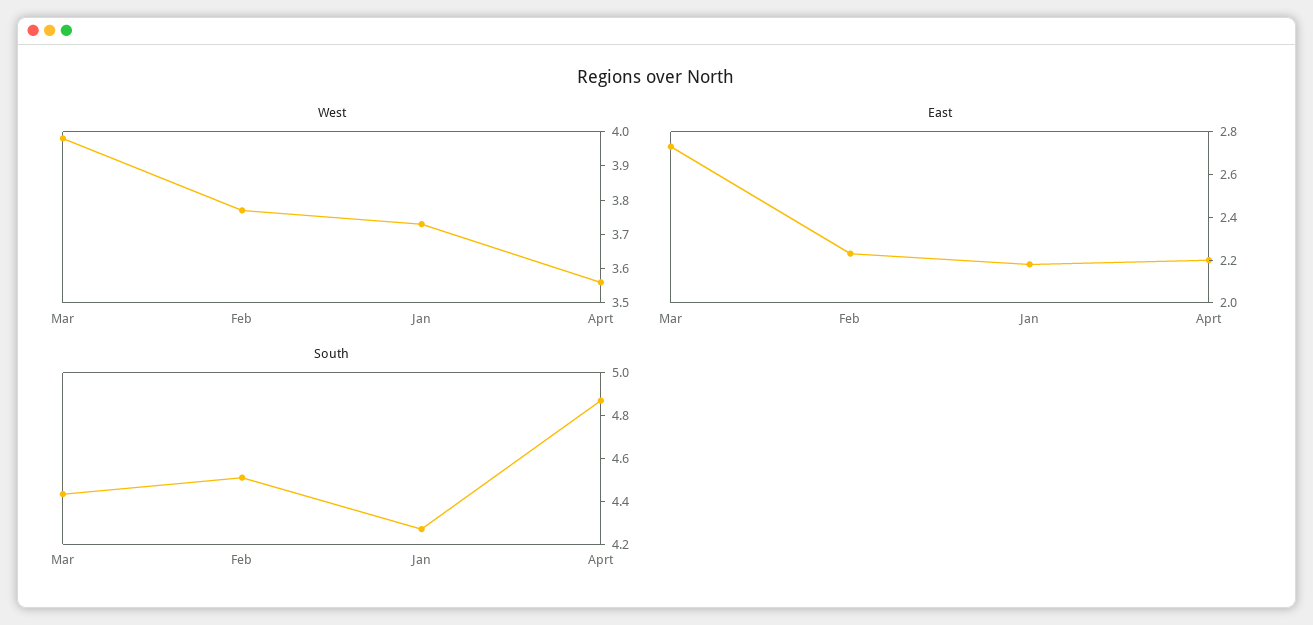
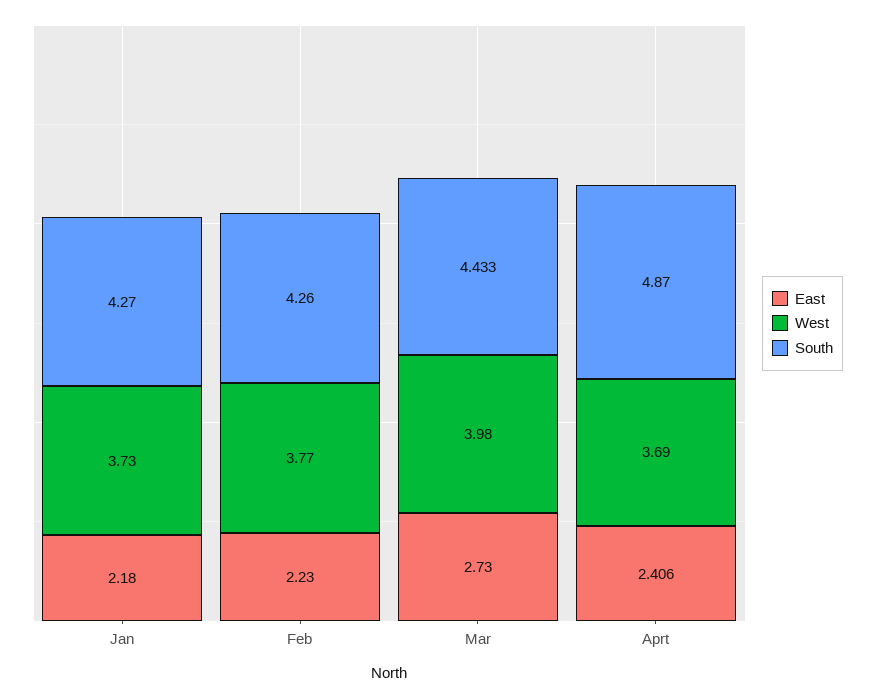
  {
    "West": {
      "Mar": 3.98,
      "Feb": 3.77,
      "Jan": 3.73,
-     "Aprt": 3.55
+     "Aprt": 3.69
    },
    "East": {
      "Mar": 2.73,
      "Feb": 2.23,
      "Jan": 2.18,
-     "Aprt": 2.2
+     "Aprt": 2.406
    },
    "South": {
      "Mar": 4.433,
-     "Feb": 4.5,
+     "Feb": 4.26,
      "Jan": 4.27,
      "Aprt": 4.87
    }
  }

